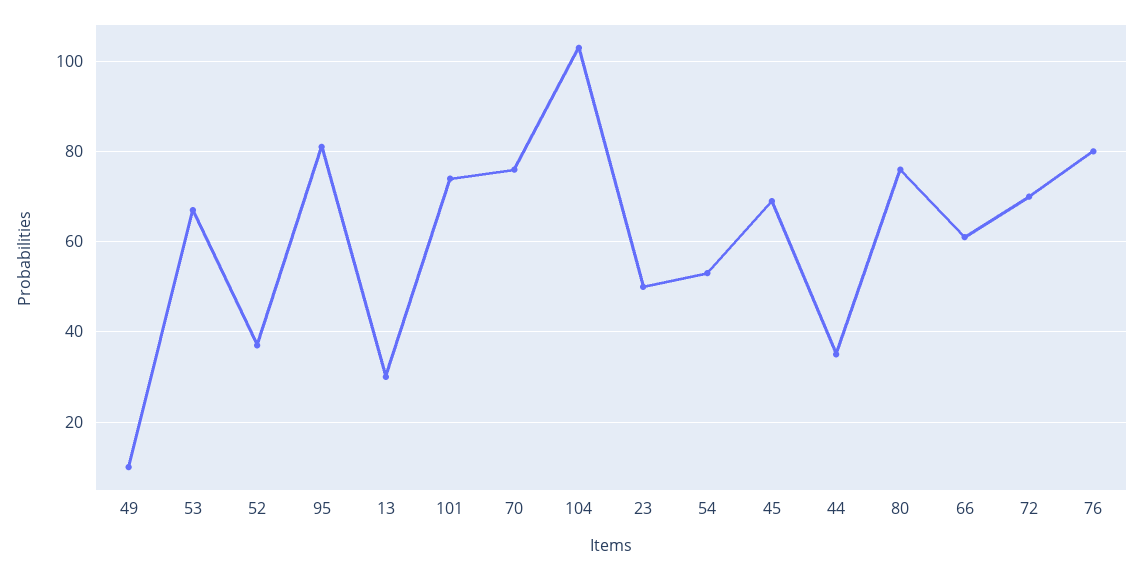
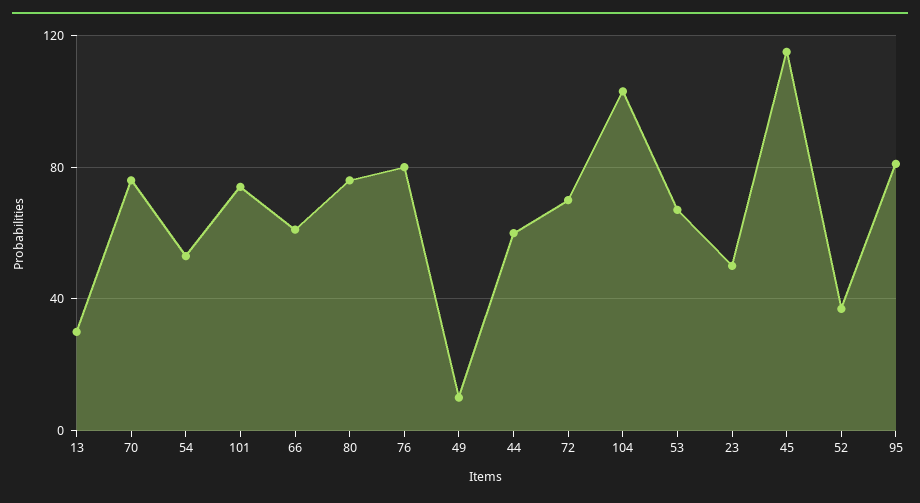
  {
    "49": 10,
    "53": 65,
    "52": 35,
    "95": 80,
    "13": 30,
    "101": 75,
    "70": 75,
    "104": 105,
    "23": 50,
    "54": 55,
-   "45": 70,
+   "45": 115,
-   "44": 35,
+   "44": 60,
    "80": 75,
    "66": 60,
    "72": 70,
    "76": 80
  }

